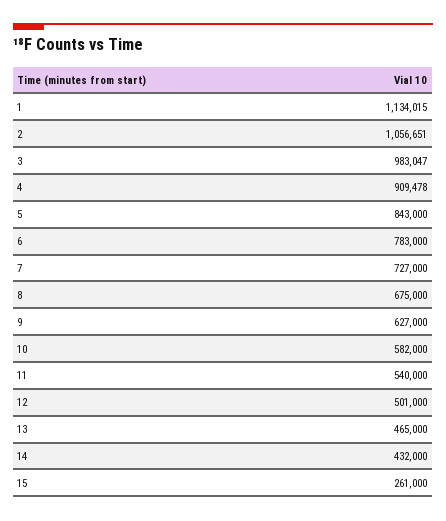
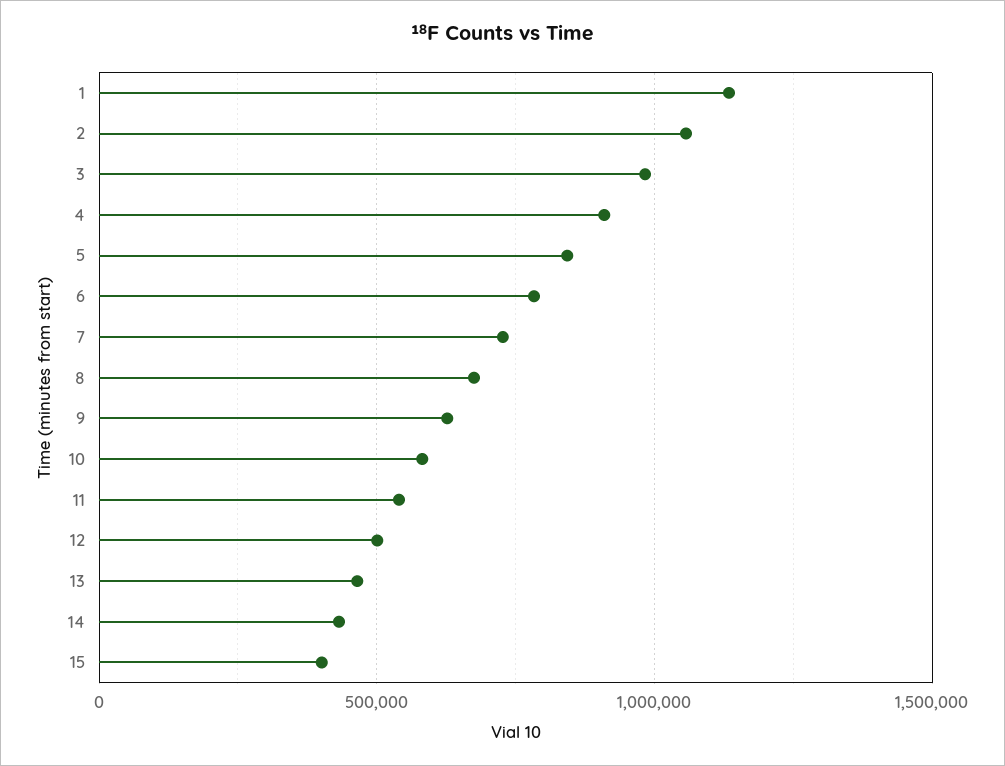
  {
    "1": 1134015,
    "2": 1056651,
    "3": 983047,
    "4": 909478,
    "5": 843000,
    "6": 783000,
    "7": 727000,
    "8": 675000,
    "9": 627000,
    "10": 582000,
    "11": 540000,
    "12": 501000,
    "13": 465000,
    "14": 432000,
-   "15": 261000
+   "15": 400000
  }

